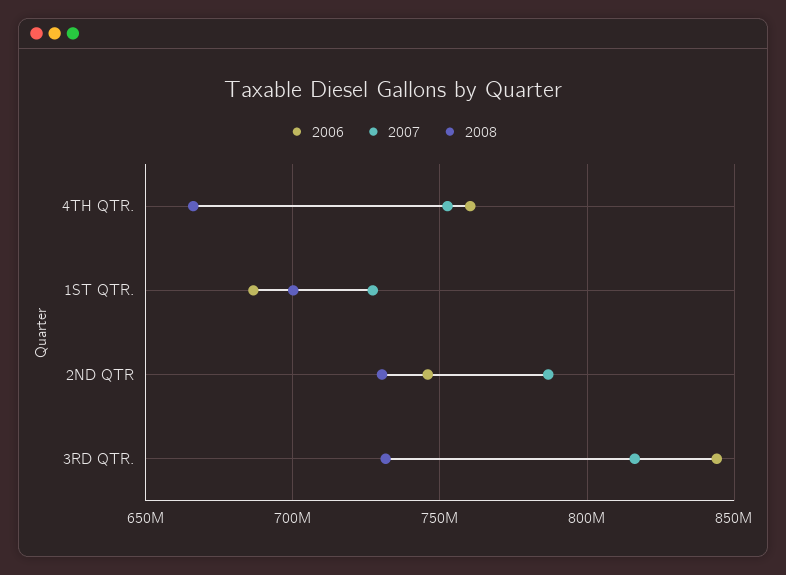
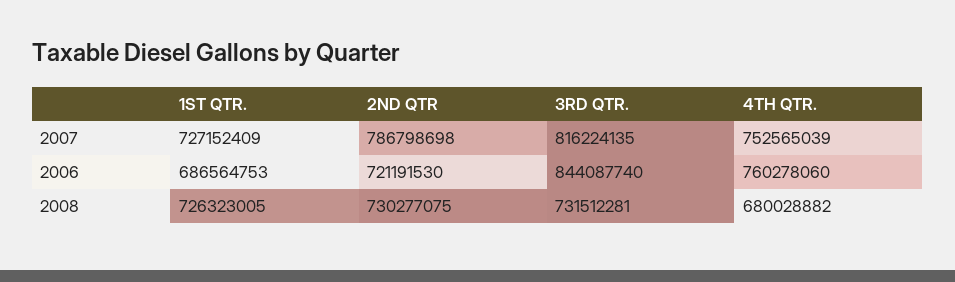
  {
    "2006": {
      "4TH QTR.": 760278060,
      "1ST QTR.": 686564753,
-     "2ND QTR": 745000000,
+     "2ND QTR": 721191530,
      "3RD QTR.": 844087740
    },
    "2007": {
      "4TH QTR.": 752565039,
      "1ST QTR.": 727152409,
      "2ND QTR": 786798698,
      "3RD QTR.": 816224135
    },
    "2008": {
-     "4TH QTR.": 665000000,
+     "4TH QTR.": 680028882,
-     "1ST QTR.": 700000000,
+     "1ST QTR.": 726323005,
      "2ND QTR": 730277075,
      "3RD QTR.": 731512281
    }
  }

